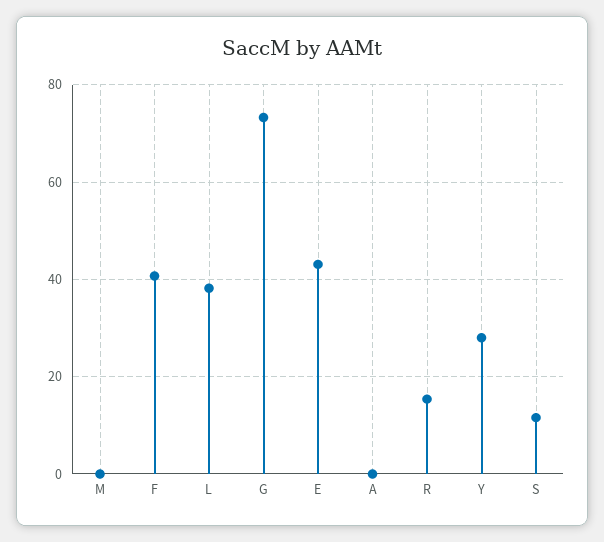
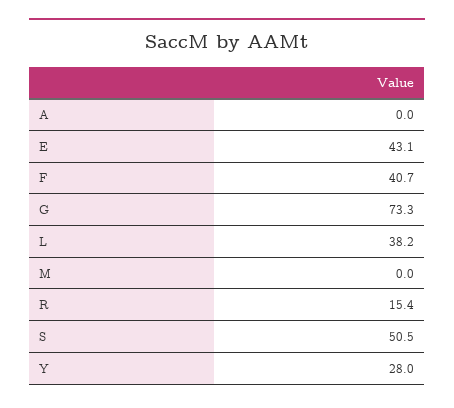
  {
    "M": 0,
    "F": 40.7,
    "L": 38.2,
    "G": 73.3,
    "E": 43.1,
    "A": 0,
    "R": 15.4,
    "Y": 28,
-   "S": 12
+   "S": 50.5
  }

